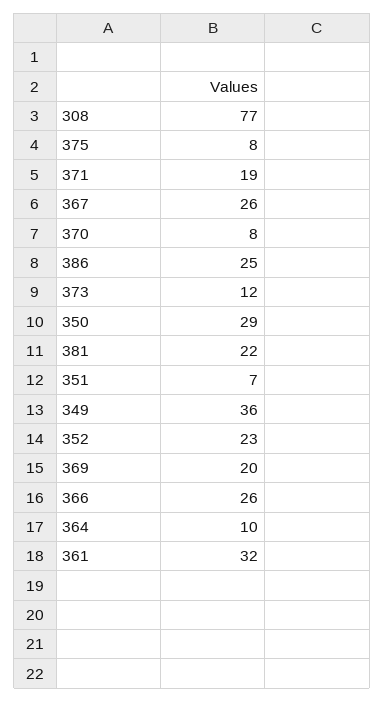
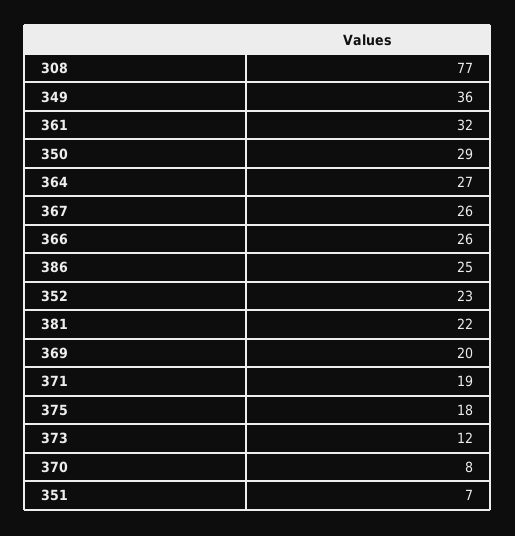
  {
    "308": 77,
-   "375": 8,
+   "375": 18,
    "371": 19,
    "367": 26,
    "370": 8,
    "386": 25,
    "373": 12,
    "350": 29,
    "381": 22,
    "351": 7,
    "349": 36,
    "352": 23,
    "369": 20,
    "366": 26,
-   "364": 10,
+   "364": 27,
    "361": 32
  }

